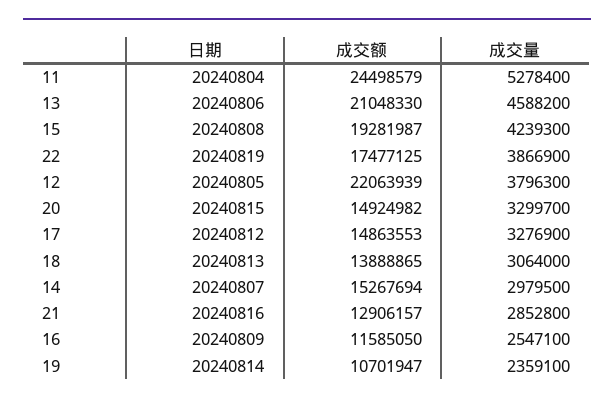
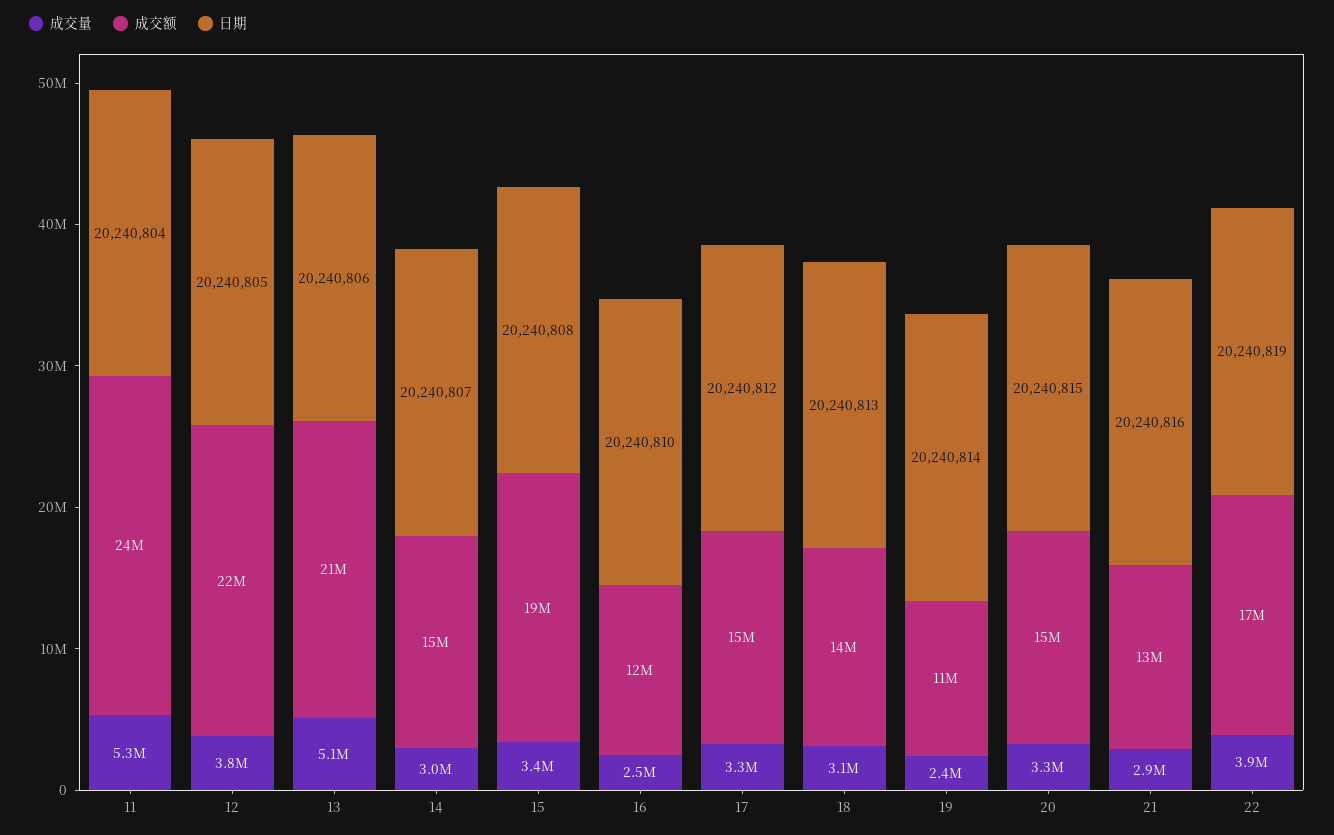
  {
    "日期": {
      "11": 20240804,
      "13": 20240806,
      "15": 20240808,
      "22": 20240819,
      "12": 20240805,
      "20": 20240815,
      "17": 20240812,
      "18": 20240813,
      "14": 20240807,
      "21": 20240816,
-     "16": 20240809,
+     "16": 20240810,
      "19": 20240814
    },
    "成交额": {
      "11": 24498579,
      "13": 21048330,
      "15": 19281987,
      "22": 17477125,
      "12": 22063939,
      "20": 14924982,
      "17": 14863553,
      "18": 13888865,
      "14": 15267694,
      "21": 12906157,
      "16": 11585050,
      "19": 10701947
    },
    "成交量": {
      "11": 5278400,
-     "13": 4588200,
+     "13": 5100000,
-     "15": 4239300,
+     "15": 3400000,
      "22": 3866900,
      "12": 3796300,
      "20": 3299700,
      "17": 3276900,
      "18": 3064000,
      "14": 2979500,
      "21": 2852800,
      "16": 2547100,
      "19": 2359100
    }
  }

